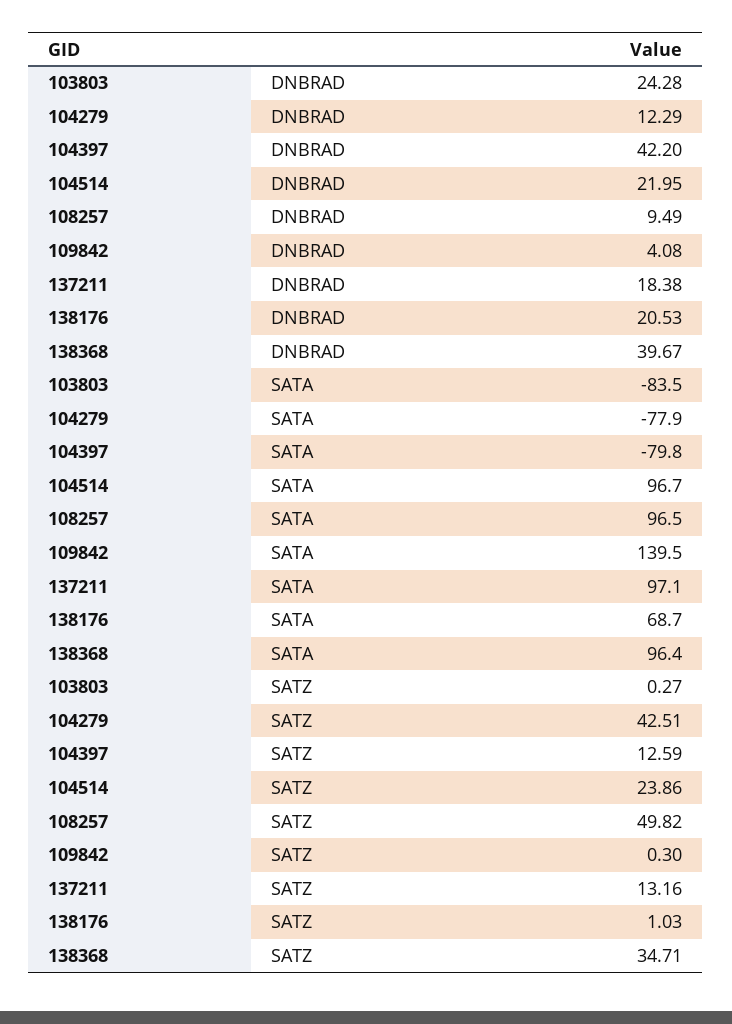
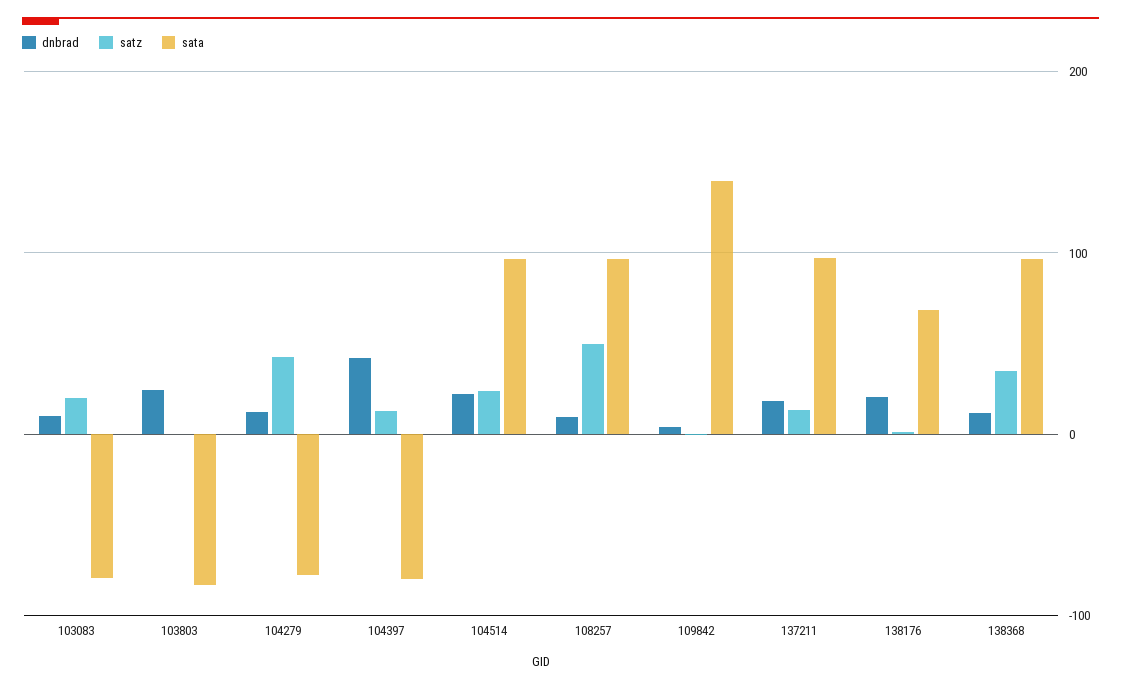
  {
    "DNBRAD": {
      "103803": 24.28,
      "104279": 12.29,
      "104397": 42.2,
      "104514": 21.95,
      "108257": 9.49,
      "109842": 4.08,
      "137211": 18.38,
      "138176": 20.53,
-     "138368": 39.67
+     "138368": 10,
+     "103083": 10
    },
    "SATA": {
      "103803": -83.5,
      "104279": -77.9,
      "104397": -79.8,
      "104514": 96.7,
      "108257": 96.5,
      "109842": 139.5,
      "137211": 97.1,
      "138176": 68.7,
-     "138368": 96.4
+     "138368": 96.4,
+     "103083": -80
    },
    "SATZ": {
      "103803": 0.27,
      "104279": 42.51,
      "104397": 12.59,
      "104514": 23.86,
      "108257": 49.82,
      "109842": 0.3,
      "137211": 13.16,
      "138176": 1.03,
-     "138368": 34.71
+     "138368": 34.71,
+     "103083": 20
    }
  }

